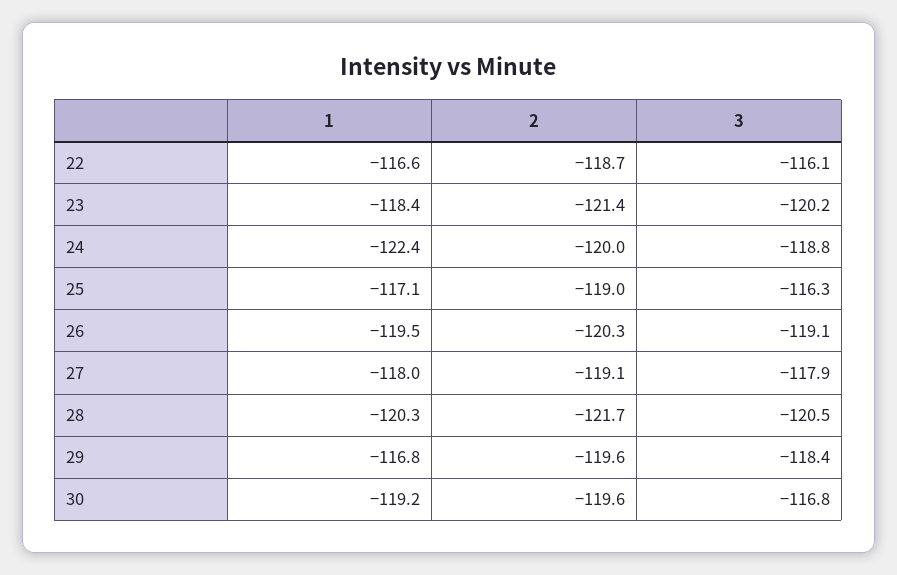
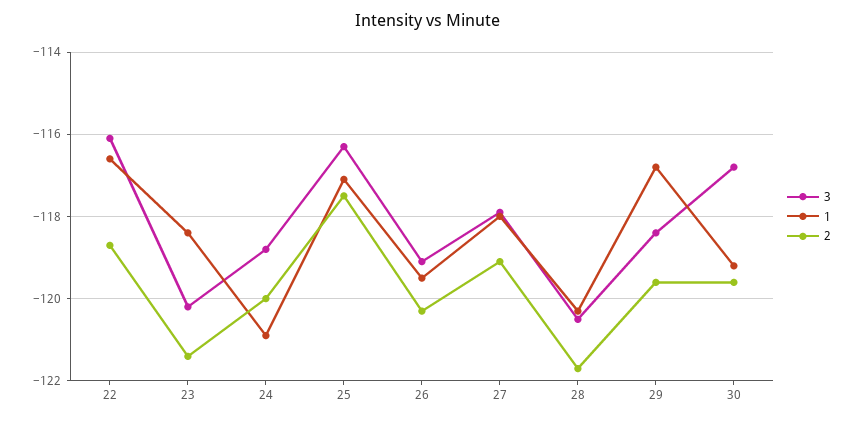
  {
    "1": {
      "22": -116.6,
      "23": -118.4,
-     "24": -122.4,
+     "24": -121,
      "25": -117.1,
      "26": -119.5,
      "27": -118,
      "28": -120.3,
      "29": -116.8,
      "30": -119.2
    },
    "2": {
      "22": -118.7,
      "23": -121.4,
      "24": -120,
-     "25": -119,
+     "25": -117.5,
      "26": -120.3,
      "27": -119.1,
      "28": -121.7,
      "29": -119.6,
      "30": -119.6
    },
    "3": {
      "22": -116.1,
      "23": -120.2,
      "24": -118.8,
      "25": -116.3,
      "26": -119.1,
      "27": -117.9,
      "28": -120.5,
      "29": -118.4,
      "30": -116.8
    }
  }

